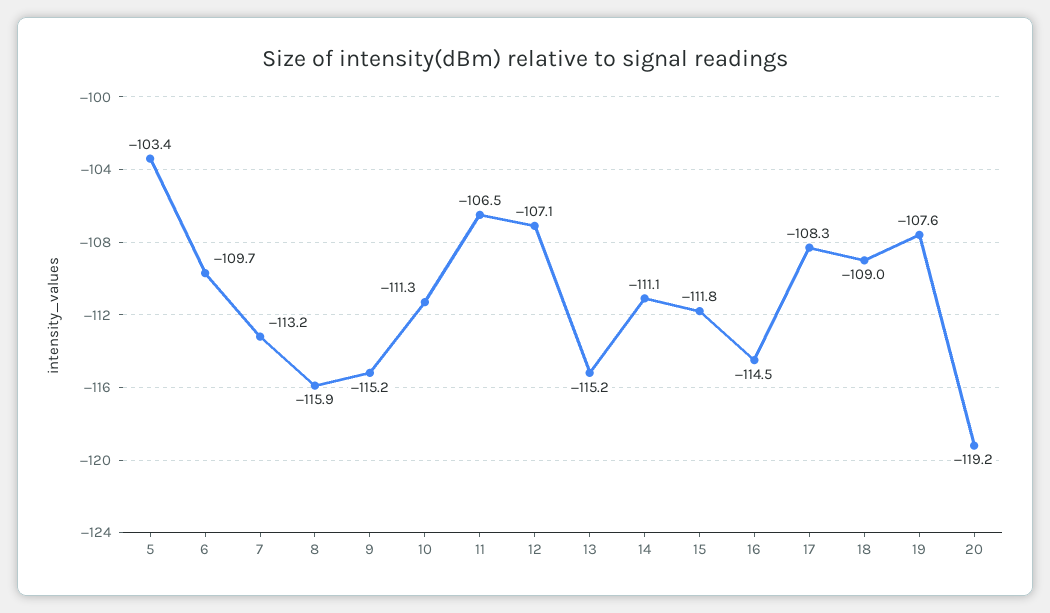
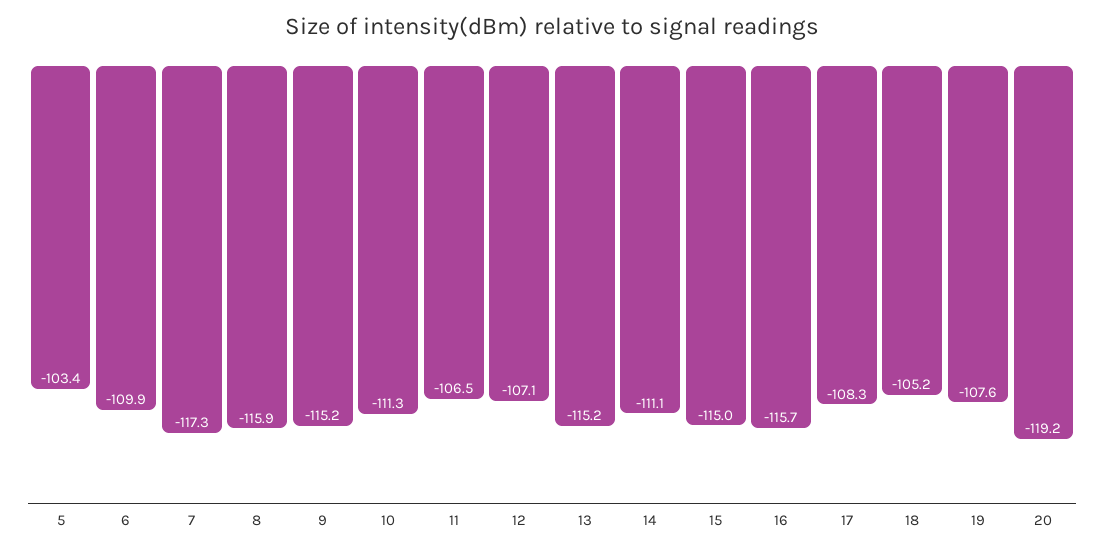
  {
    "5": -103.4,
-   "6": -109.7,
+   "6": -109.9,
-   "7": -113.2,
+   "7": -117.3,
    "8": -115.9,
    "9": -115.2,
    "10": -111.3,
    "11": -106.5,
    "12": -107.1,
    "13": -115.2,
    "14": -111.1,
-   "15": -111.8,
+   "15": -115,
-   "16": -114.5,
+   "16": -115.7,
    "17": -108.3,
-   "18": -109,
+   "18": -105.2,
    "19": -107.6,
    "20": -119.2
  }

